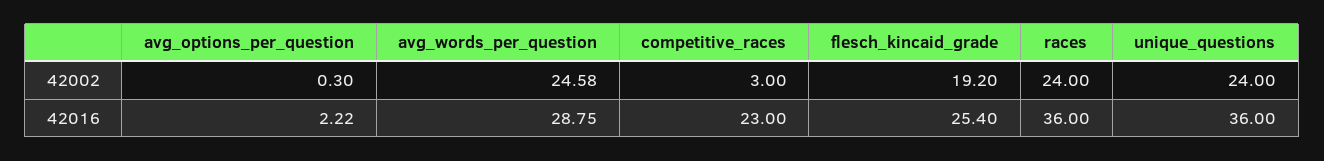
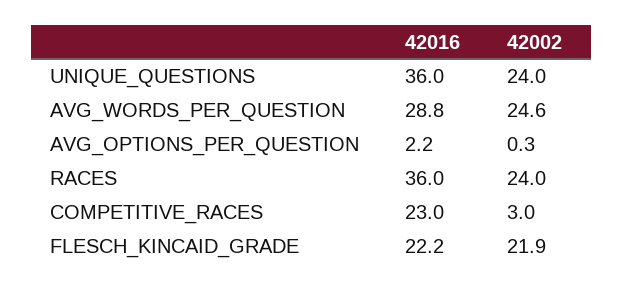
  {
    "avg_options_per_question": {
      "42002": 0.3,
      "42016": 2.22
    },
    "avg_words_per_question": {
      "42002": 24.58,
      "42016": 28.75
    },
    "competitive_races": {
      "42002": 3,
      "42016": 23
    },
    "flesch_kincaid_grade": {
-     "42002": 19.2,
+     "42002": 21.9,
-     "42016": 25.4
+     "42016": 22.2
    },
    "races": {
      "42002": 24,
      "42016": 36
    },
    "unique_questions": {
      "42002": 24,
      "42016": 36
    }
  }

